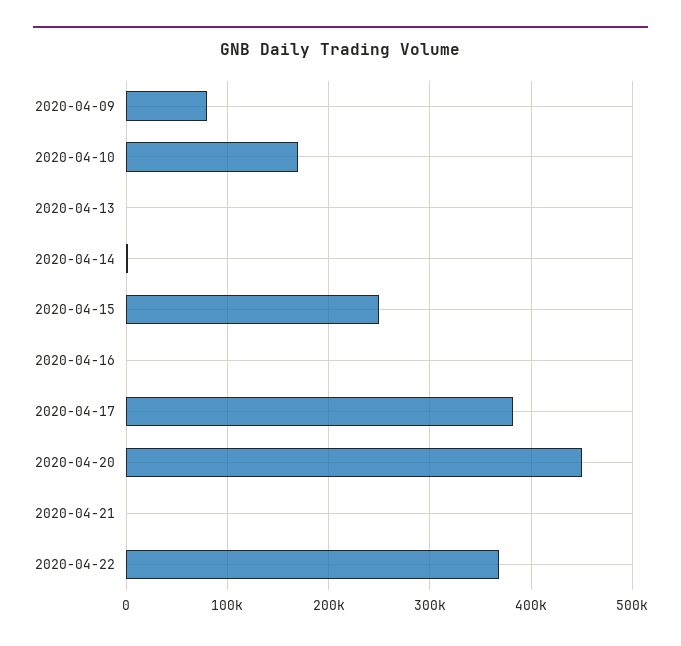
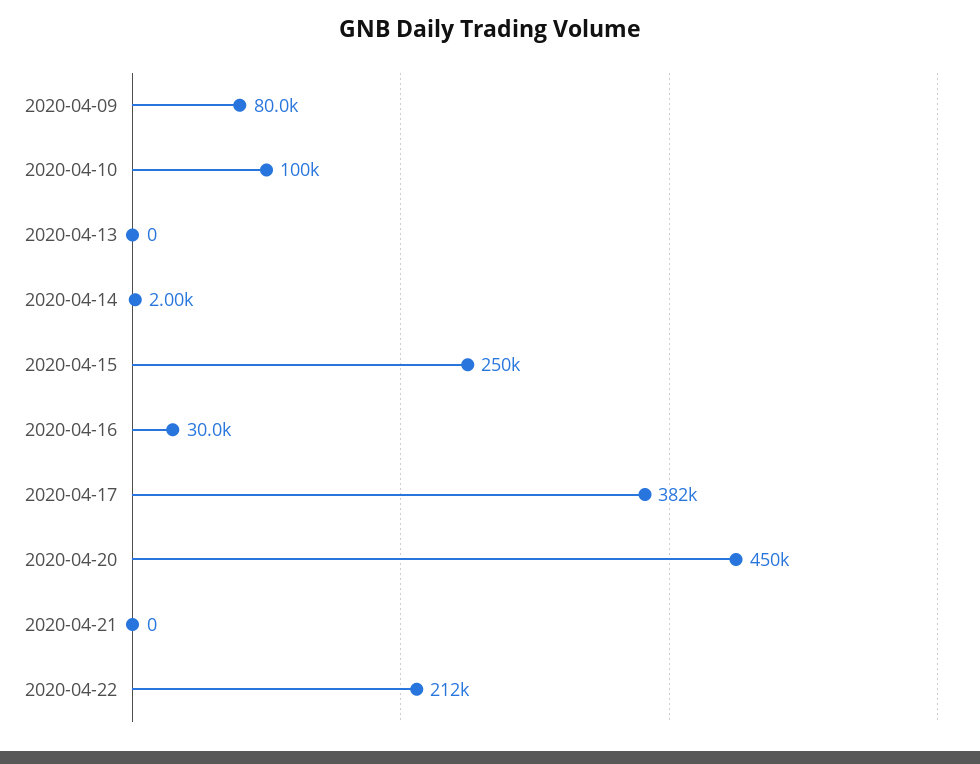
  {
    "2020-04-09": 80000,
-   "2020-04-10": 170000,
+   "2020-04-10": 100000,
    "2020-04-13": 0,
    "2020-04-14": 2000,
    "2020-04-15": 250000,
-   "2020-04-16": 0,
+   "2020-04-16": 30000,
    "2020-04-17": 382000,
    "2020-04-20": 450000,
    "2020-04-21": 0,
-   "2020-04-22": 370000
+   "2020-04-22": 212000
  }

